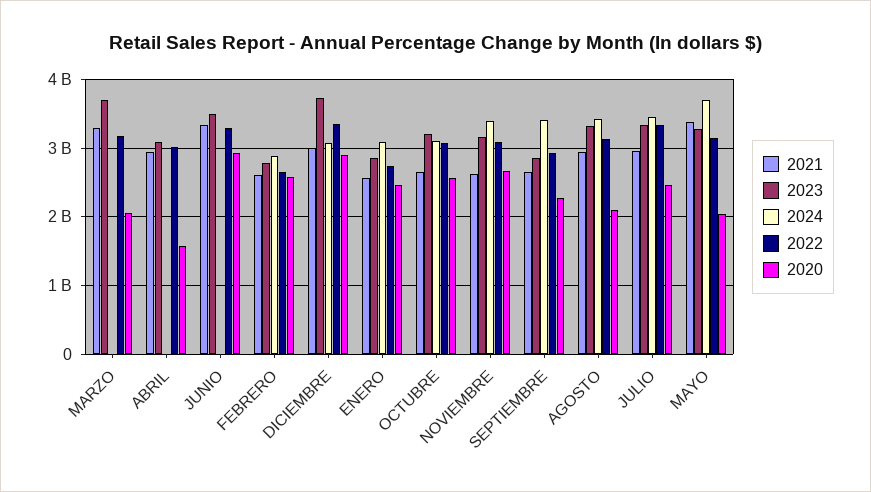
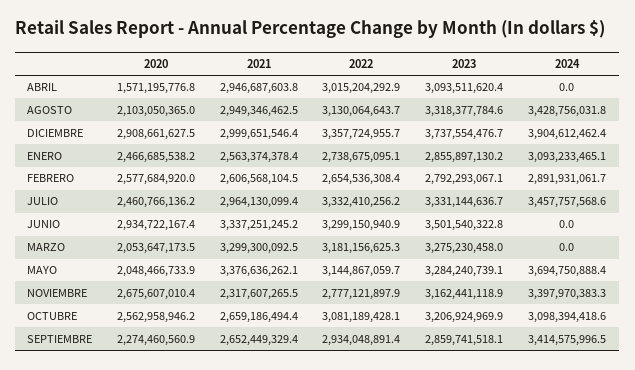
  {
    "2021": {
      "MARZO": 3299300092.5,
      "ABRIL": 2946687603.8,
      "JUNIO": 3337251245.2,
      "FEBRERO": 2606568104.5,
      "DICIEMBRE": 2999651546.4,
      "ENERO": 2563374378.4,
      "OCTUBRE": 2659186494.4,
-     "NOVIEMBRE": 2600000000,
+     "NOVIEMBRE": 2317607265.5,
      "SEPTIEMBRE": 2652449329.4,
      "AGOSTO": 2949346462.5,
      "JULIO": 2964130099.4,
      "MAYO": 3376636262.1
    },
    "2023": {
-     "MARZO": 3700000000,
+     "MARZO": 3275230458,
      "ABRIL": 3093511620.4,
      "JUNIO": 3501540322.8,
      "FEBRERO": 2792293067.1,
      "DICIEMBRE": 3737554476.7,
      "ENERO": 2855897130.2,
      "OCTUBRE": 3206924969.9,
      "NOVIEMBRE": 3162441118.9,
      "SEPTIEMBRE": 2859741518.1,
      "AGOSTO": 3318377784.6,
      "JULIO": 3331144636.7,
      "MAYO": 3284240739.1
    },
    "2024": {
      "MARZO": 0,
      "ABRIL": 0,
      "JUNIO": 0,
      "FEBRERO": 2891931061.7,
-     "DICIEMBRE": 3100000000,
+     "DICIEMBRE": 3904612462.4,
      "ENERO": 3093233465.1,
      "OCTUBRE": 3098394418.6,
      "NOVIEMBRE": 3397970383.3,
      "SEPTIEMBRE": 3414575996.5,
      "AGOSTO": 3428756031.8,
      "JULIO": 3457757568.6,
      "MAYO": 3694750888.4
    },
    "2022": {
      "MARZO": 3181156625.3,
      "ABRIL": 3015204292.9,
      "JUNIO": 3299150940.9,
      "FEBRERO": 2654536308.4,
      "DICIEMBRE": 3357724955.7,
      "ENERO": 2738675095.1,
      "OCTUBRE": 3081189428.1,
-     "NOVIEMBRE": 3100000000,
+     "NOVIEMBRE": 2777121897.9,
      "SEPTIEMBRE": 2934048891.4,
      "AGOSTO": 3130064643.7,
      "JULIO": 3332410256.2,
      "MAYO": 3144867059.7
    },
    "2020": {
      "MARZO": 2053647173.5,
      "ABRIL": 1571195776.8,
      "JUNIO": 2934722167.4,
      "FEBRERO": 2577684920,
      "DICIEMBRE": 2908661627.5,
      "ENERO": 2466685538.2,
      "OCTUBRE": 2562958946.2,
      "NOVIEMBRE": 2675607010.4,
      "SEPTIEMBRE": 2274460560.9,
      "AGOSTO": 2103050365,
      "JULIO": 2460766136.2,
      "MAYO": 2048466733.9
    }
  }

